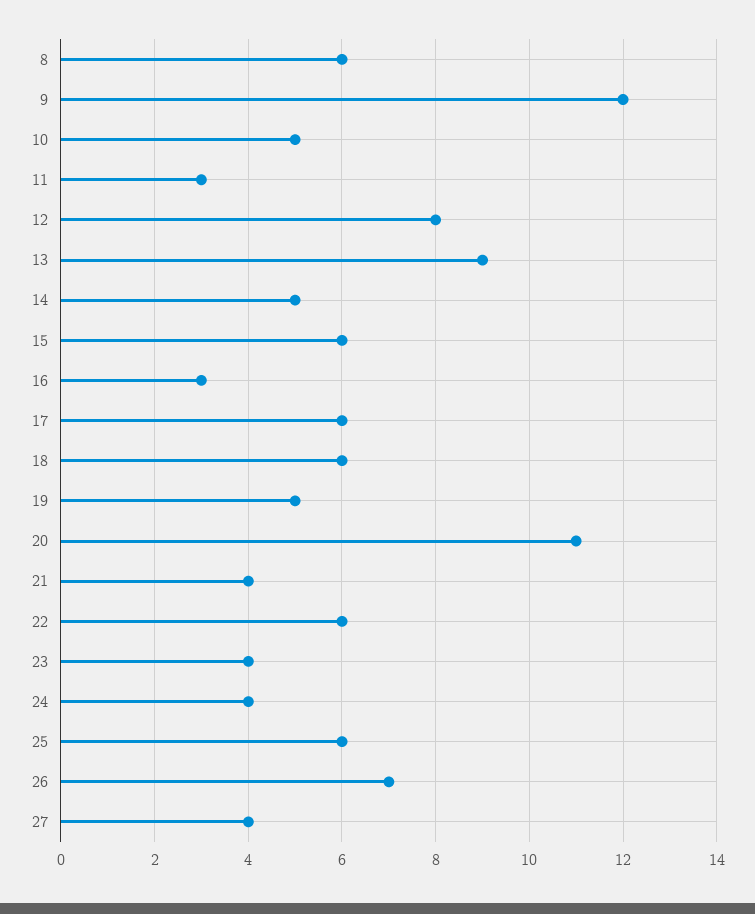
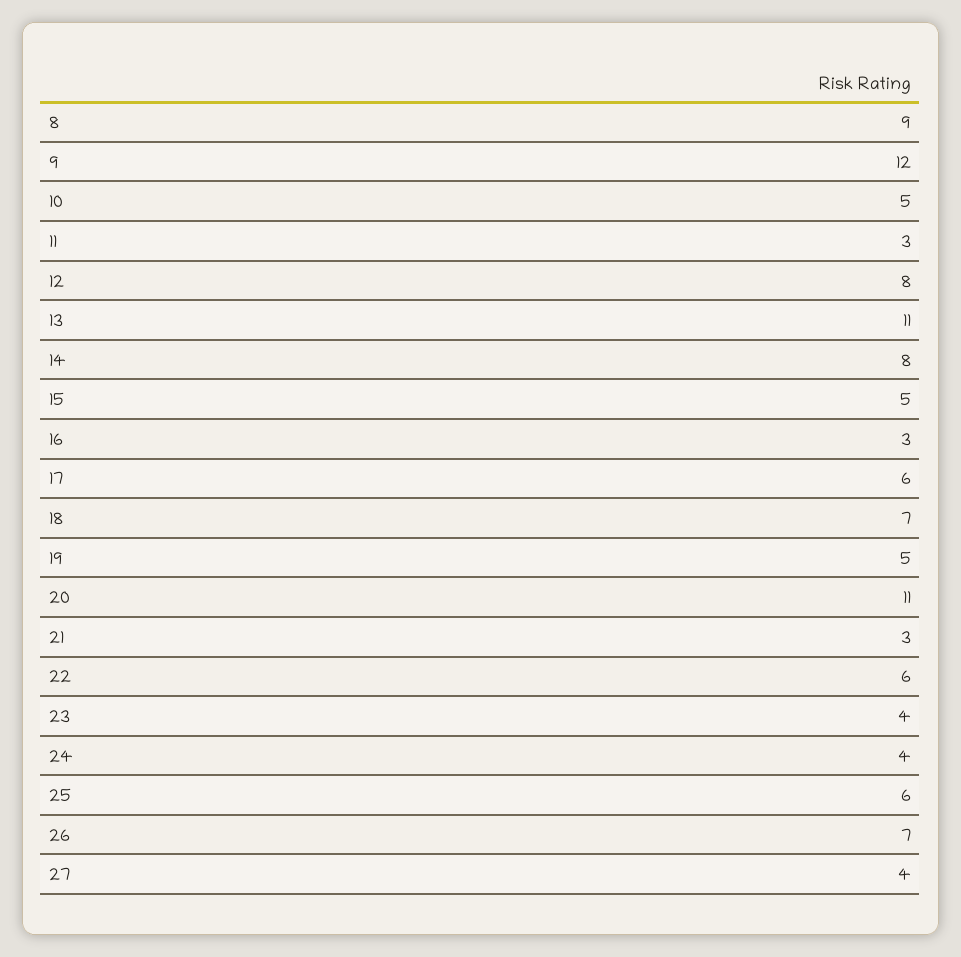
  {
-   "8": 6,
+   "8": 9,
    "9": 12,
    "10": 5,
    "11": 3,
    "12": 8,
-   "13": 9,
+   "13": 11,
-   "14": 5,
+   "14": 8,
-   "15": 6,
+   "15": 5,
    "16": 3,
    "17": 6,
-   "18": 6,
+   "18": 7,
    "19": 5,
    "20": 11,
-   "21": 4,
+   "21": 3,
    "22": 6,
    "23": 4,
    "24": 4,
    "25": 6,
    "26": 7,
    "27": 4
  }

